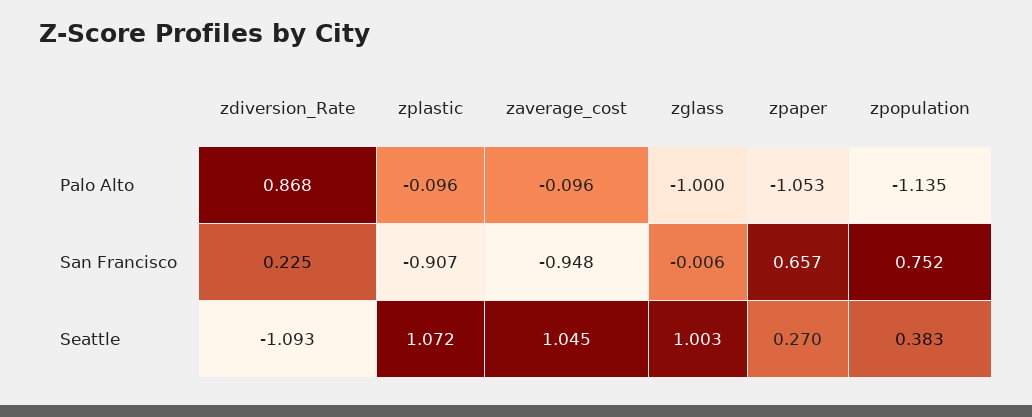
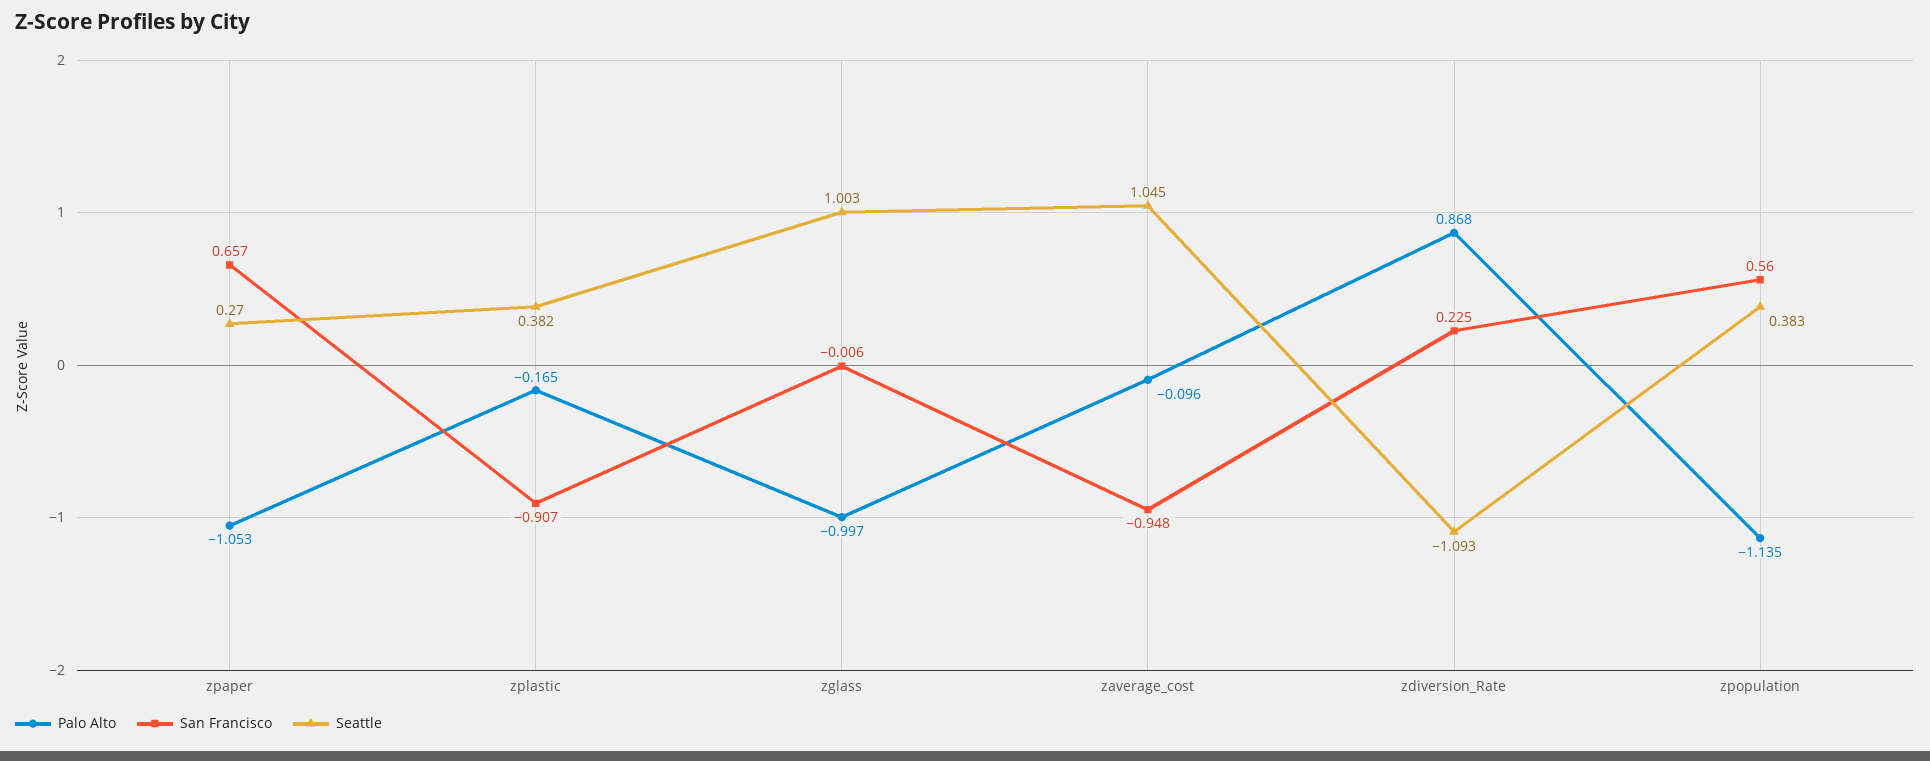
  {
    "Palo Alto": {
      "zdiversion_Rate": 0.868,
-     "zplastic": -0.096,
+     "zplastic": -0.165,
      "zaverage_cost": -0.096,
-     "zglass": -1,
+     "zglass": -0.997,
      "zpaper": -1.053,
      "zpopulation": -1.135
    },
    "San Francisco": {
      "zdiversion_Rate": 0.225,
      "zplastic": -0.907,
      "zaverage_cost": -0.948,
      "zglass": -0.006,
      "zpaper": 0.657,
-     "zpopulation": 0.752
+     "zpopulation": 0.56
    },
    "Seattle": {
      "zdiversion_Rate": -1.093,
-     "zplastic": 1.072,
+     "zplastic": 0.382,
      "zaverage_cost": 1.045,
      "zglass": 1.003,
      "zpaper": 0.27,
      "zpopulation": 0.383
    }
  }

